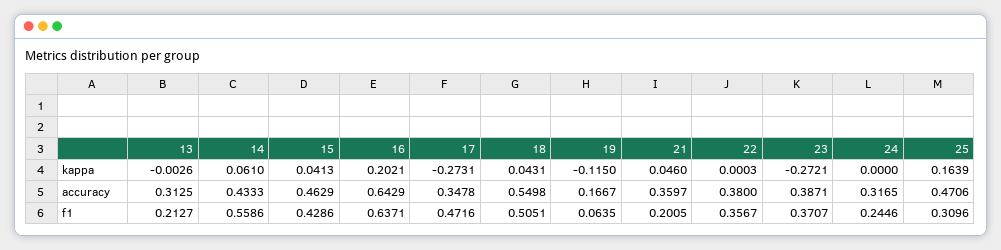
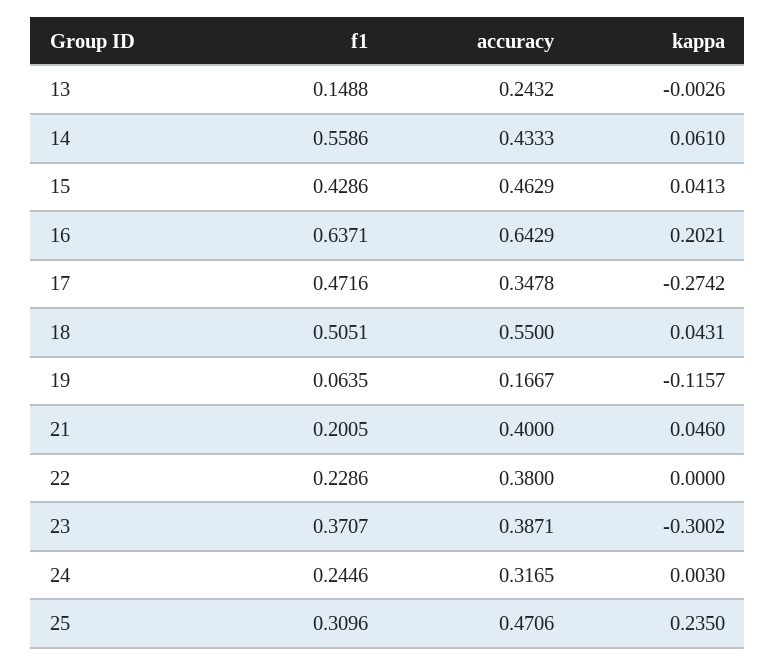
  {
    "13": {
      "kappa": -0.0026,
-     "accuracy": 0.3125,
+     "accuracy": 0.2432,
-     "f1": 0.2127
+     "f1": 0.1488
    },
    "14": {
      "kappa": 0.061,
      "accuracy": 0.4333,
      "f1": 0.5586
    },
    "15": {
      "kappa": 0.0413,
      "accuracy": 0.4629,
      "f1": 0.4286
    },
    "16": {
      "kappa": 0.2021,
      "accuracy": 0.6429,
      "f1": 0.6371
    },
    "17": {
-     "kappa": -0.2731,
+     "kappa": -0.2742,
      "accuracy": 0.3478,
      "f1": 0.4716
    },
    "18": {
      "kappa": 0.0431,
-     "accuracy": 0.5498,
+     "accuracy": 0.55,
      "f1": 0.5051
    },
    "19": {
-     "kappa": -0.115,
+     "kappa": -0.1157,
      "accuracy": 0.1667,
      "f1": 0.0635
    },
    "21": {
      "kappa": 0.046,
-     "accuracy": 0.3597,
+     "accuracy": 0.4,
      "f1": 0.2005
    },
    "22": {
-     "kappa": 0.0003,
+     "kappa": 0,
      "accuracy": 0.38,
-     "f1": 0.3567
+     "f1": 0.2286
    },
    "23": {
-     "kappa": -0.2721,
+     "kappa": -0.3002,
      "accuracy": 0.3871,
      "f1": 0.3707
    },
    "24": {
-     "kappa": 0,
+     "kappa": 0.003,
      "accuracy": 0.3165,
      "f1": 0.2446
    },
    "25": {
-     "kappa": 0.1639,
+     "kappa": 0.235,
      "accuracy": 0.4706,
      "f1": 0.3096
    }
  }

